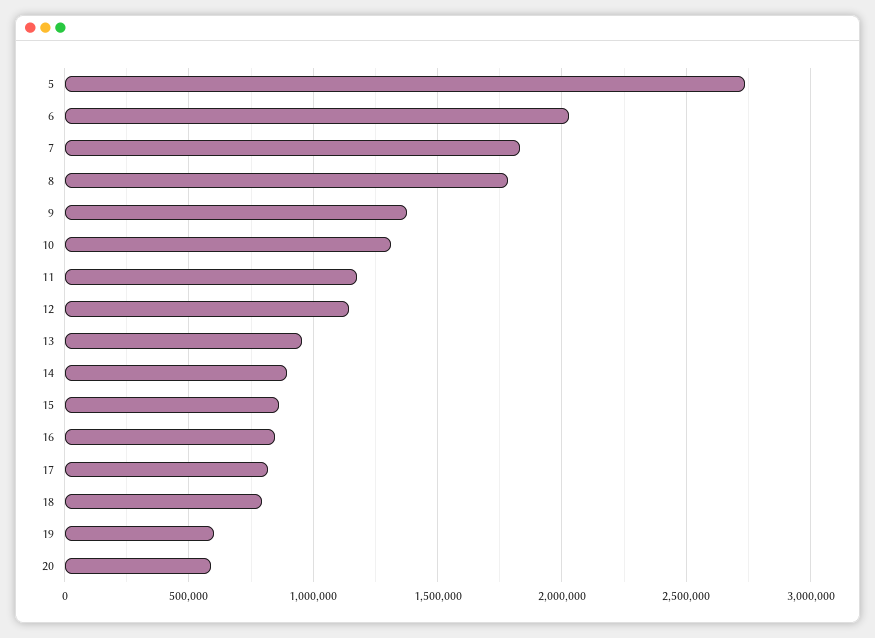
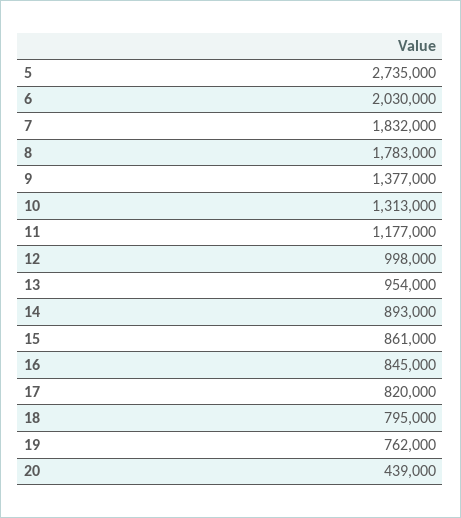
  {
    "5": 2735000,
    "6": 2030000,
    "7": 1832000,
    "8": 1783000,
    "9": 1377000,
    "10": 1313000,
    "11": 1177000,
-   "12": 1150000,
+   "12": 998000,
    "13": 954000,
    "14": 893000,
    "15": 861000,
    "16": 845000,
    "17": 820000,
    "18": 795000,
-   "19": 600000,
+   "19": 762000,
-   "20": 600000
+   "20": 439000
  }

